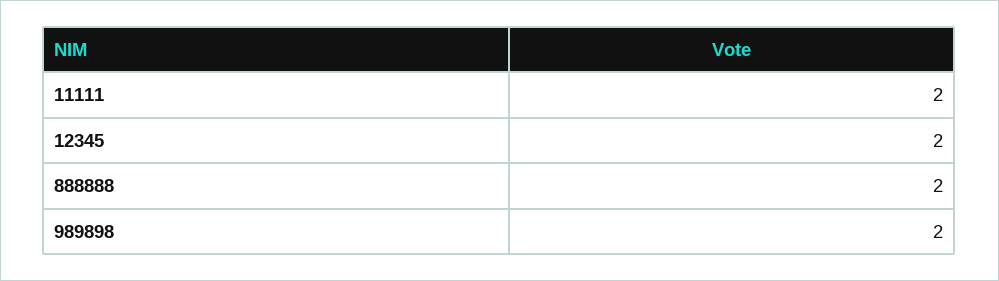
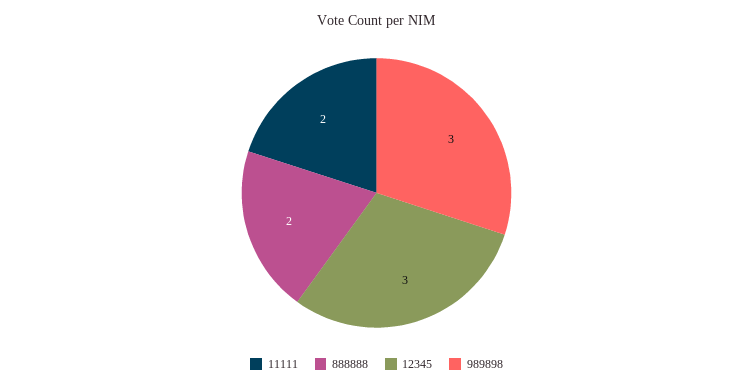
  {
    "11111": 2,
-   "12345": 2,
+   "12345": 3,
    "888888": 2,
-   "989898": 2
+   "989898": 3
  }

